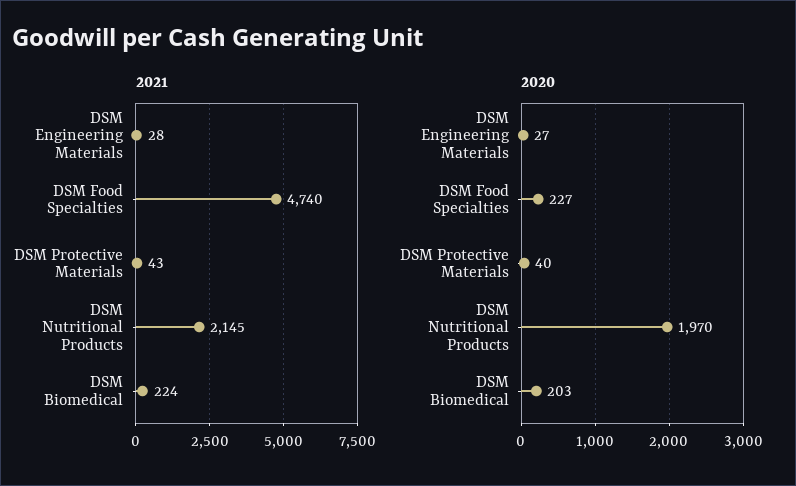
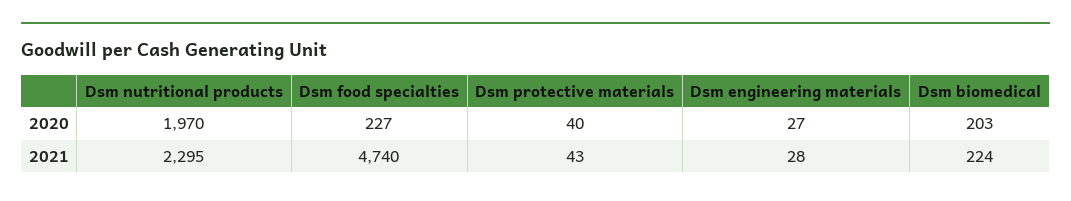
  {
    "2021": {
      "DSM Engineering Materials": 28,
      "DSM Food Specialties": 4740,
      "DSM Protective Materials": 43,
-     "DSM Nutritional Products": 2145,
+     "DSM Nutritional Products": 2295,
      "DSM Biomedical": 224
    },
    "2020": {
      "DSM Engineering Materials": 27,
      "DSM Food Specialties": 227,
      "DSM Protective Materials": 40,
      "DSM Nutritional Products": 1970,
      "DSM Biomedical": 203
    }
  }

